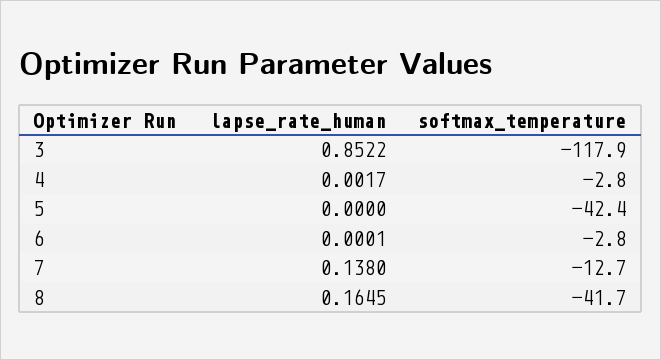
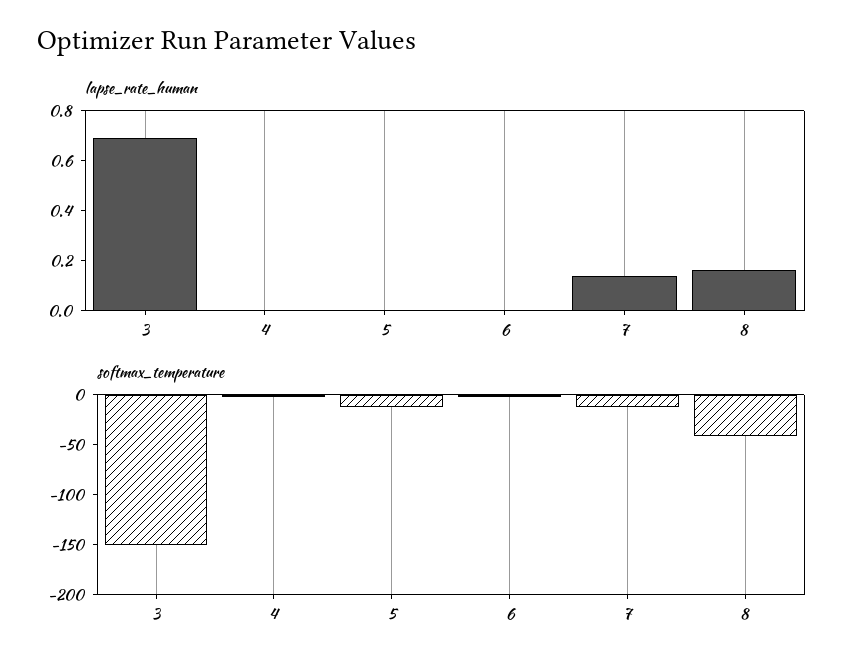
  {
    "lapse_rate_human": {
-     "3": 0.8522,
+     "3": 0.7,
      "4": 0.0017,
      "5": 0,
      "6": 0.0001,
      "7": 0.138,
      "8": 0.1645
    },
    "softmax_temperature": {
-     "3": -117.9,
+     "3": -150,
      "4": -2.8,
-     "5": -42.4,
+     "5": -10,
      "6": -2.8,
      "7": -12.7,
      "8": -41.7
    }
  }

